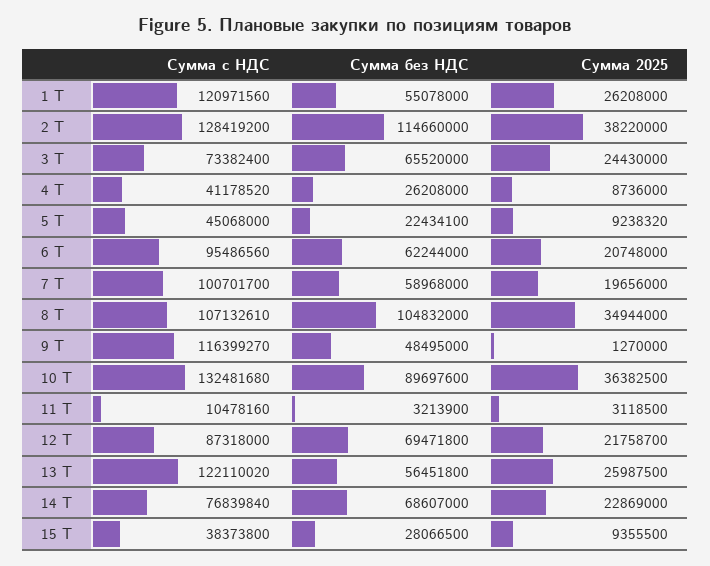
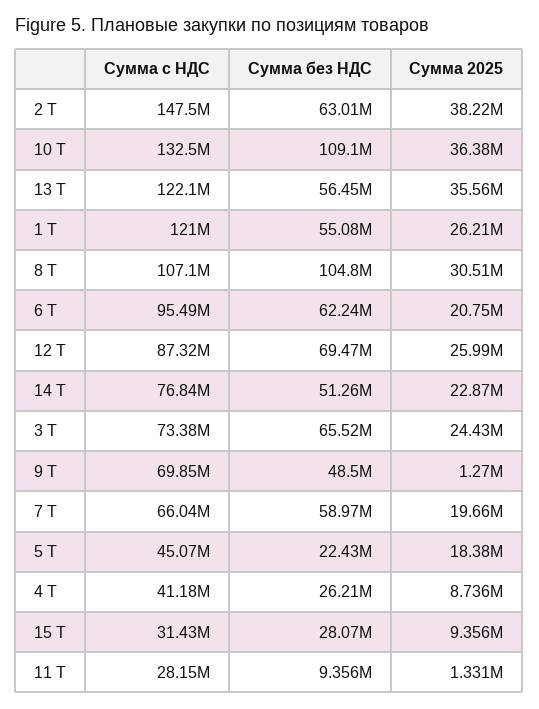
  {
    "Сумма с НДС": {
      "1 Т": 120971560,
-     "2 Т": 128419200,
+     "2 Т": 147500000,
      "3 Т": 73382400,
      "4 Т": 41178520,
      "5 Т": 45068000,
      "6 Т": 95486560,
-     "7 Т": 100701700,
+     "7 Т": 66040000,
      "8 Т": 107132610,
-     "9 Т": 116399270,
+     "9 Т": 69850000,
      "10 Т": 132481680,
-     "11 Т": 10478160,
+     "11 Т": 28150000,
      "12 Т": 87318000,
      "13 Т": 122110020,
      "14 Т": 76839840,
-     "15 Т": 38373800
+     "15 Т": 31430000
    },
    "Сумма без НДС": {
      "1 Т": 55078000,
-     "2 Т": 114660000,
+     "2 Т": 63010000,
      "3 Т": 65520000,
      "4 Т": 26208000,
      "5 Т": 22434100,
      "6 Т": 62244000,
      "7 Т": 58968000,
      "8 Т": 104832000,
      "9 Т": 48495000,
-     "10 Т": 89697600,
+     "10 Т": 109100000,
-     "11 Т": 3213900,
+     "11 Т": 9356000,
      "12 Т": 69471800,
      "13 Т": 56451800,
-     "14 Т": 68607000,
+     "14 Т": 51260000,
      "15 Т": 28066500
    },
    "Сумма 2025": {
      "1 Т": 26208000,
      "2 Т": 38220000,
      "3 Т": 24430000,
      "4 Т": 8736000,
-     "5 Т": 9238320,
+     "5 Т": 18380000,
      "6 Т": 20748000,
      "7 Т": 19656000,
-     "8 Т": 34944000,
+     "8 Т": 30510000,
      "9 Т": 1270000,
      "10 Т": 36382500,
-     "11 Т": 3118500,
+     "11 Т": 1331000,
-     "12 Т": 21758700,
+     "12 Т": 25990000,
-     "13 Т": 25987500,
+     "13 Т": 35560000,
      "14 Т": 22869000,
      "15 Т": 9355500
    }
  }

